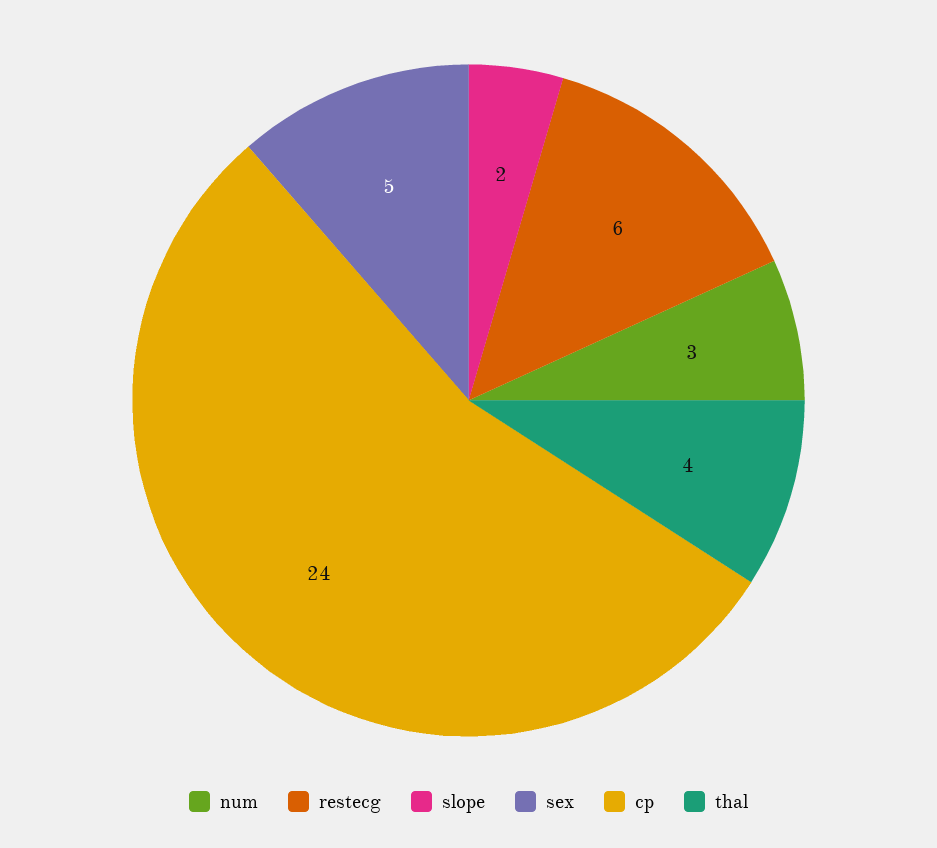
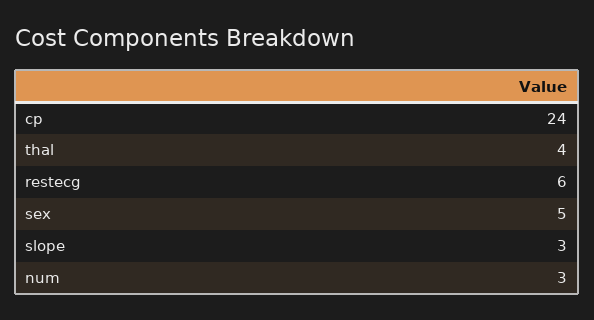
  {
    "num": 3,
    "restecg": 6,
-   "slope": 2,
+   "slope": 3,
    "sex": 5,
    "cp": 24,
    "thal": 4
  }

